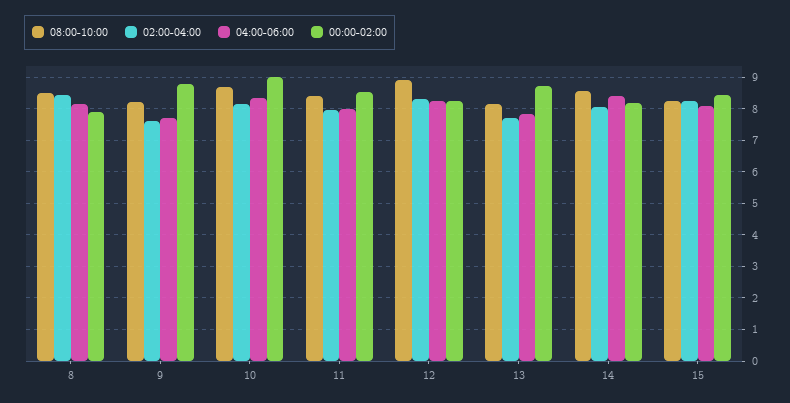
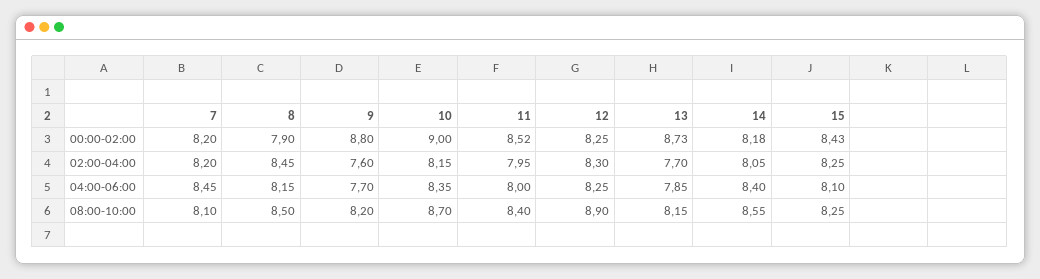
  {
    "08:00-10:00": {
      "8": 8.5,
      "9": 8.2,
      "10": 8.7,
      "11": 8.4,
      "12": 8.9,
      "13": 8.15,
      "14": 8.55,
-     "15": 8.25
+     "15": 8.25,
+     "7": 8.1
    },
    "02:00-04:00": {
      "8": 8.45,
      "9": 7.6,
      "10": 8.15,
      "11": 7.95,
      "12": 8.3,
      "13": 7.7,
      "14": 8.05,
-     "15": 8.25
+     "15": 8.25,
+     "7": 8.2
    },
    "04:00-06:00": {
      "8": 8.15,
      "9": 7.7,
      "10": 8.35,
      "11": 8,
      "12": 8.25,
      "13": 7.85,
      "14": 8.4,
-     "15": 8.1
+     "15": 8.1,
+     "7": 8.45
    },
    "00:00-02:00": {
      "8": 7.9,
      "9": 8.8,
      "10": 9,
      "11": 8.52,
      "12": 8.25,
      "13": 8.73,
      "14": 8.18,
-     "15": 8.43
+     "15": 8.43,
+     "7": 8.2
    }
  }

